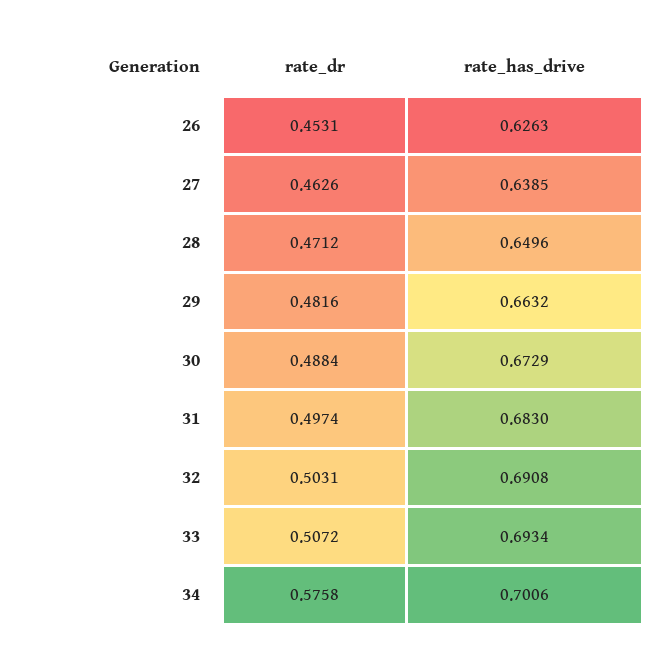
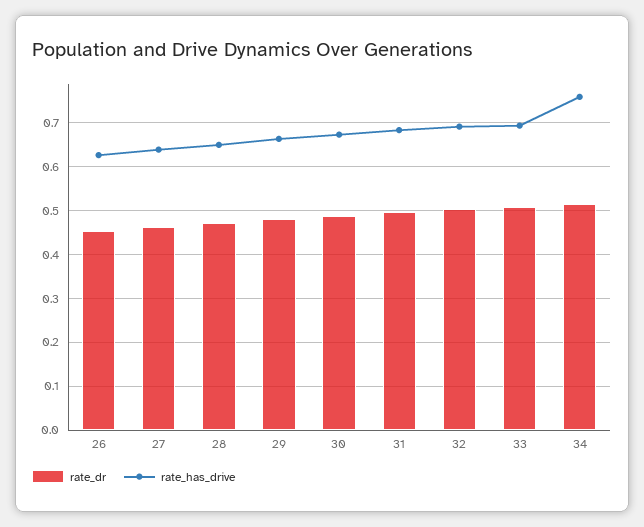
  {
    "rate_dr": {
      "26": 0.4531,
      "27": 0.4626,
      "28": 0.4712,
      "29": 0.4816,
      "30": 0.4884,
      "31": 0.4974,
      "32": 0.5031,
      "33": 0.5072,
-     "34": 0.5758
+     "34": 0.52
    },
    "rate_has_drive": {
      "26": 0.6263,
      "27": 0.6385,
      "28": 0.6496,
      "29": 0.6632,
      "30": 0.6729,
      "31": 0.683,
      "32": 0.6908,
      "33": 0.6934,
-     "34": 0.7006
+     "34": 0.76
    }
  }

